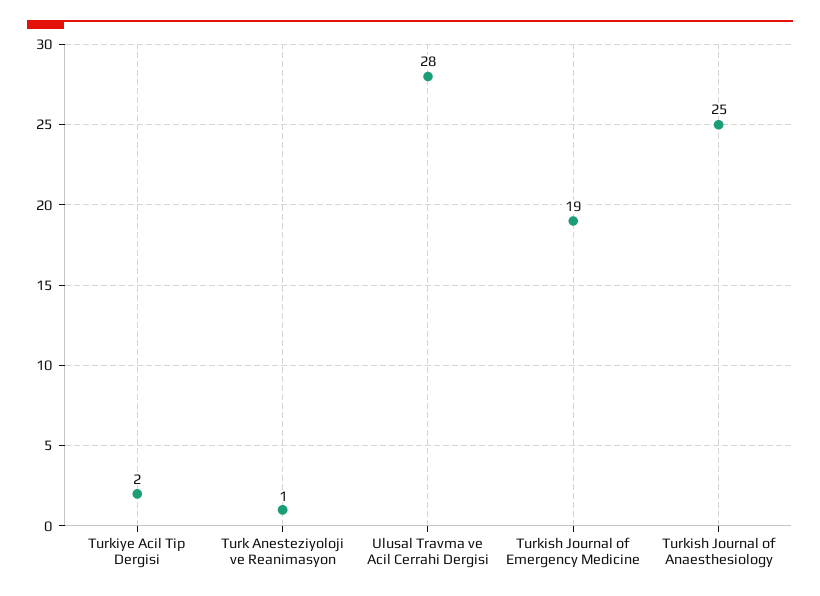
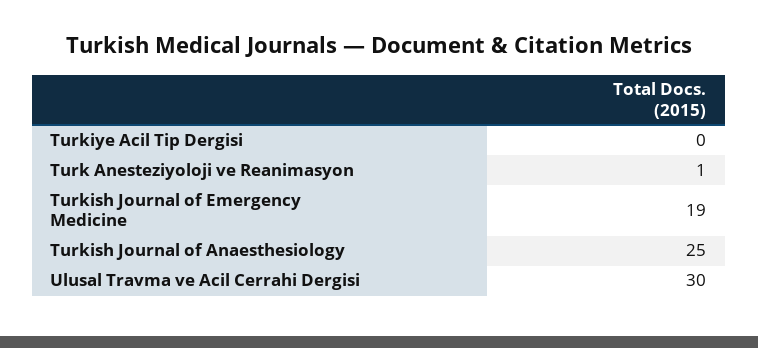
  {
-   "Turkiye Acil Tip Dergisi": 2,
+   "Turkiye Acil Tip Dergisi": 0,
    "Turk Anesteziyoloji ve Reanimasyon": 1,
-   "Ulusal Travma ve Acil Cerrahi Dergisi": 28,
+   "Ulusal Travma ve Acil Cerrahi Dergisi": 30,
    "Turkish Journal of Emergency Medicine": 19,
    "Turkish Journal of Anaesthesiology": 25
  }

